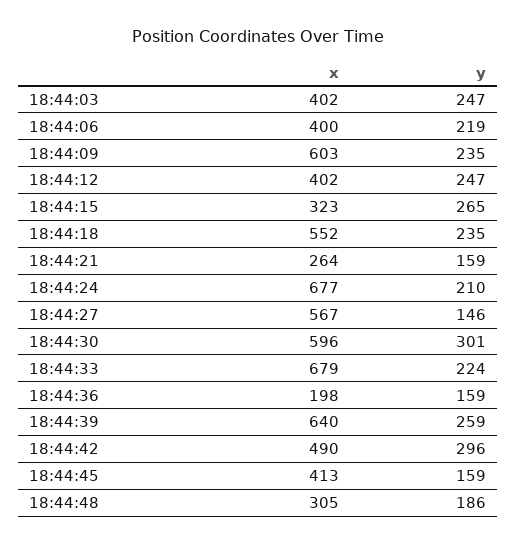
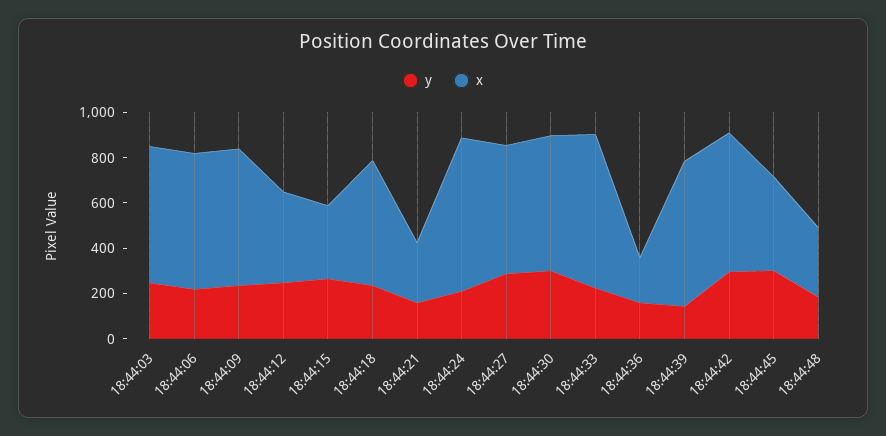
  {
    "x": {
-     "18:44:03": 402,
+     "18:44:03": 600,
-     "18:44:06": 400,
+     "18:44:06": 600,
      "18:44:09": 603,
      "18:44:12": 402,
      "18:44:15": 323,
      "18:44:18": 552,
      "18:44:21": 264,
      "18:44:24": 677,
      "18:44:27": 567,
      "18:44:30": 596,
      "18:44:33": 679,
      "18:44:36": 198,
      "18:44:39": 640,
-     "18:44:42": 490,
+     "18:44:42": 600,
      "18:44:45": 413,
      "18:44:48": 305
    },
    "y": {
      "18:44:03": 247,
      "18:44:06": 219,
      "18:44:09": 235,
      "18:44:12": 247,
      "18:44:15": 265,
      "18:44:18": 235,
      "18:44:21": 159,
      "18:44:24": 210,
-     "18:44:27": 146,
+     "18:44:27": 300,
      "18:44:30": 301,
      "18:44:33": 224,
      "18:44:36": 159,
-     "18:44:39": 259,
+     "18:44:39": 150,
      "18:44:42": 296,
-     "18:44:45": 159,
+     "18:44:45": 300,
      "18:44:48": 186
    }
  }

